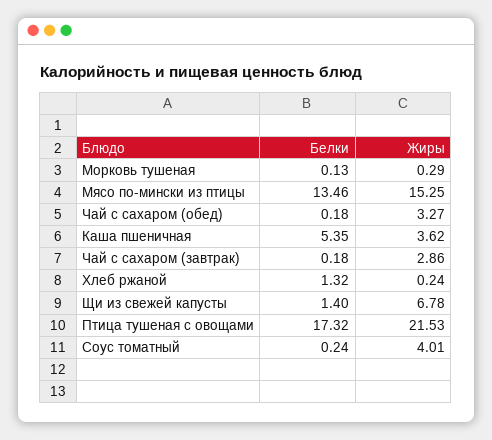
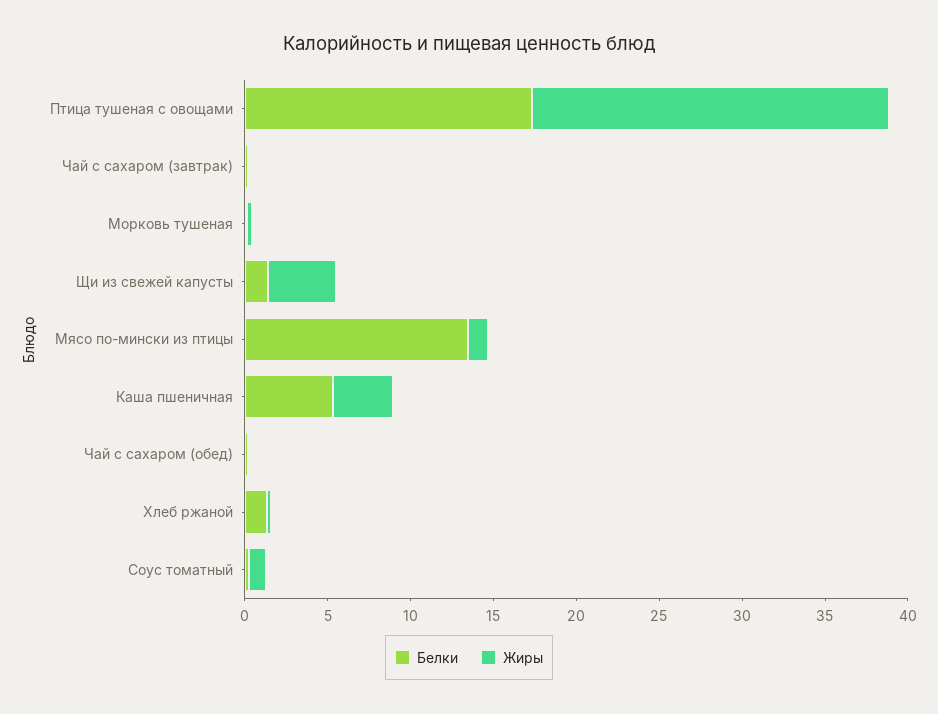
  {
    "Белки": {
      "Морковь тушеная": 0.13,
      "Мясо по-мински из птицы": 13.46,
      "Чай с сахаром (обед)": 0.18,
      "Каша пшеничная": 5.35,
      "Чай с сахаром (завтрак)": 0.18,
      "Хлеб ржаной": 1.32,
      "Щи из свежей капусты": 1.4,
      "Птица тушеная с овощами": 17.32,
      "Соус томатный": 0.24
    },
    "Жиры": {
      "Морковь тушеная": 0.29,
-     "Мясо по-мински из птицы": 15.25,
+     "Мясо по-мински из птицы": 1,
-     "Чай с сахаром (обед)": 3.27,
+     "Чай с сахаром (обед)": 0,
      "Каша пшеничная": 3.62,
-     "Чай с сахаром (завтрак)": 2.86,
+     "Чай с сахаром (завтрак)": 0,
      "Хлеб ржаной": 0.24,
-     "Щи из свежей капусты": 6.78,
+     "Щи из свежей капусты": 4,
      "Птица тушеная с овощами": 21.53,
-     "Соус томатный": 4.01
+     "Соус томатный": 1
    }
  }

